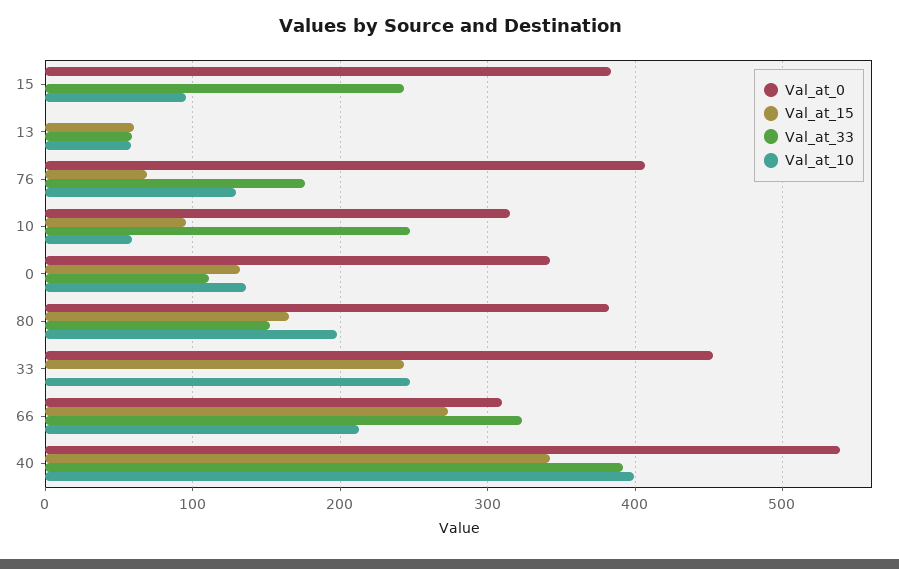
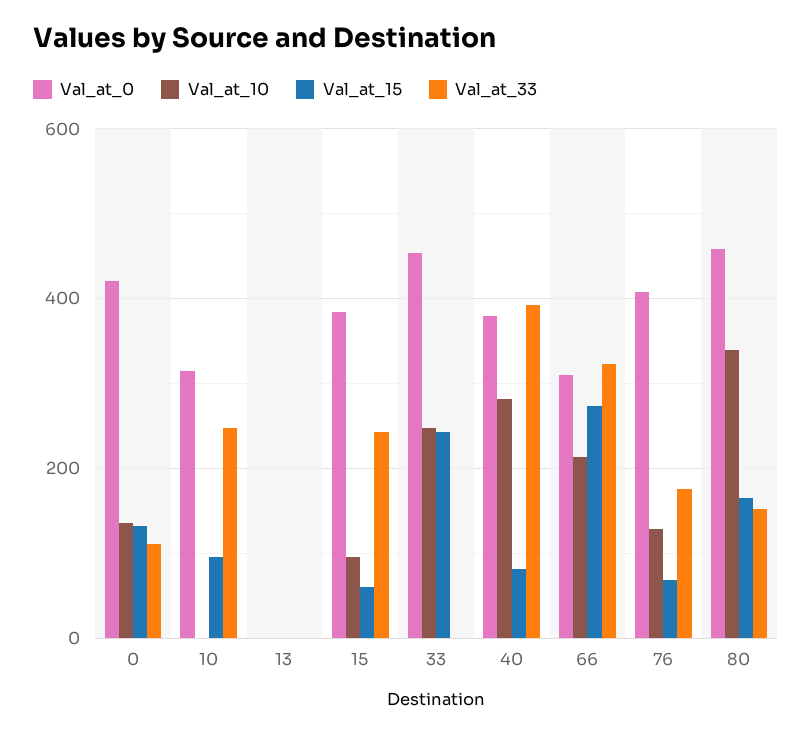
  {
    "Val_at_0": {
      "15": 380,
      "13": 0,
      "76": 410,
      "10": 320,
-     "0": 340,
+     "0": 420,
-     "80": 380,
+     "80": 460,
      "33": 450,
      "66": 310,
-     "40": 540
+     "40": 380
    },
    "Val_at_15": {
-     "15": 0,
+     "15": 60,
-     "13": 60,
+     "13": 0,
      "76": 70,
      "10": 100,
      "0": 130,
      "80": 170,
      "33": 240,
      "66": 270,
-     "40": 340
+     "40": 80
    },
    "Val_at_33": {
      "15": 240,
-     "13": 60,
+     "13": 0,
      "76": 180,
      "10": 250,
      "0": 110,
      "80": 150,
      "33": 0,
      "66": 320,
      "40": 390
    },
    "Val_at_10": {
      "15": 100,
-     "13": 60,
+     "13": 0,
      "76": 130,
-     "10": 60,
+     "10": 0,
      "0": 140,
-     "80": 200,
+     "80": 340,
      "33": 250,
      "66": 210,
-     "40": 400
+     "40": 280
    }
  }

